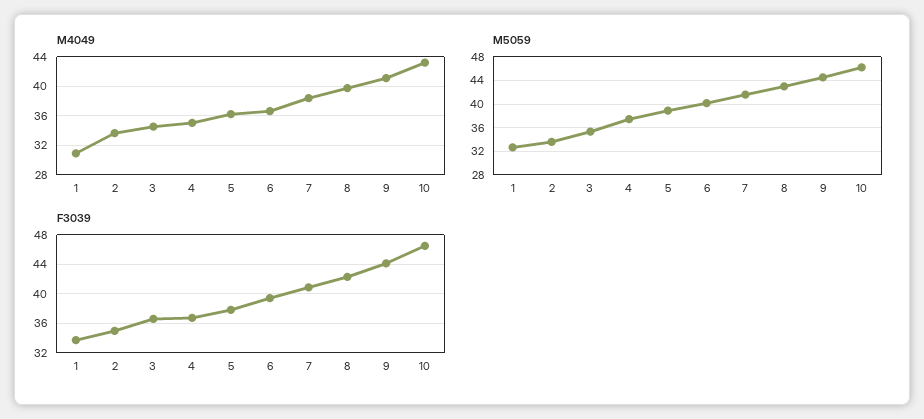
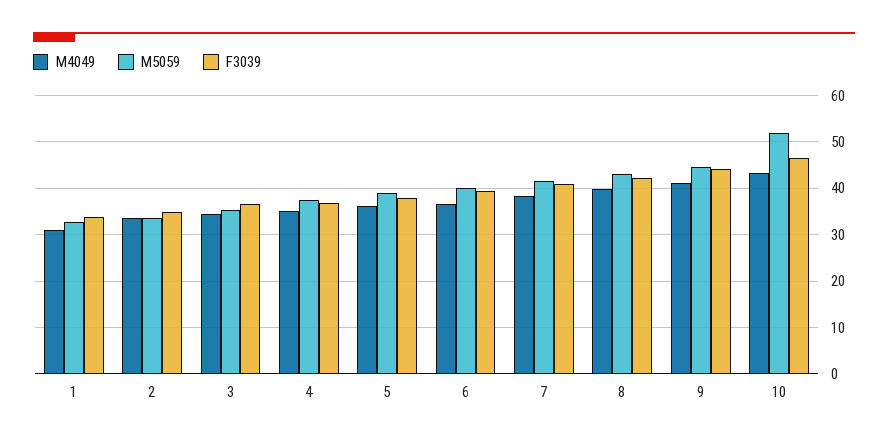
  {
    "M4049": {
      "1": 31,
      "2": 34,
      "3": 35,
      "4": 35,
      "5": 36,
      "6": 37,
      "7": 38,
      "8": 40,
      "9": 41,
      "10": 43
    },
    "M5059": {
      "1": 32,
      "2": 34,
      "3": 36,
      "4": 38,
      "5": 38,
      "6": 40,
      "7": 42,
      "8": 44,
      "9": 44,
-     "10": 46
+     "10": 52
    },
    "F3039": {
      "1": 34,
      "2": 35,
      "3": 37,
      "4": 37,
      "5": 38,
      "6": 39,
      "7": 41,
      "8": 42,
      "9": 44,
      "10": 47
    }
  }

